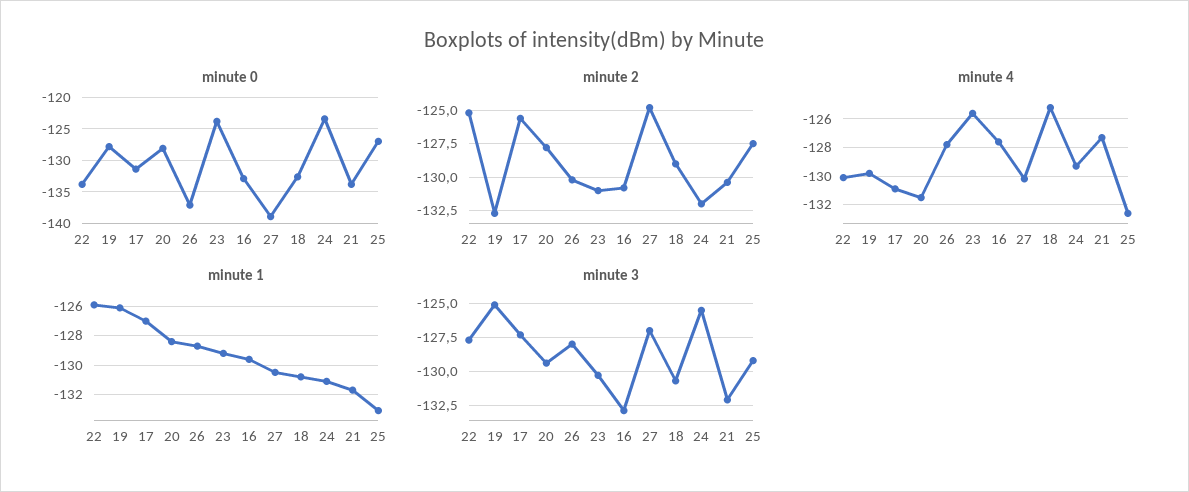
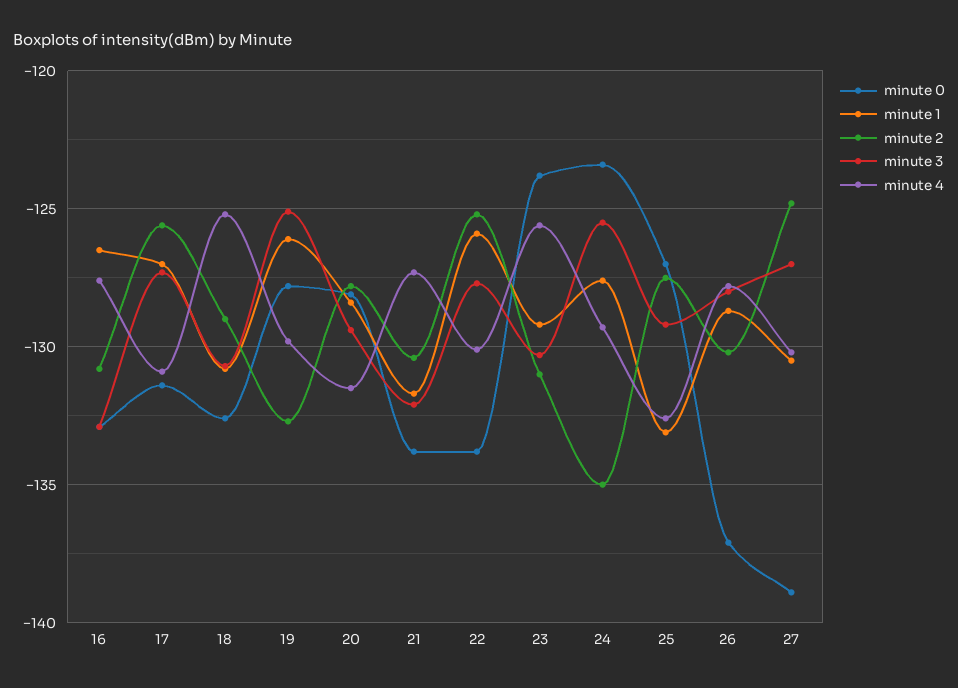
  {
    "minute 0": {
      "22": -134,
      "19": -128,
      "17": -131.5,
      "20": -128,
      "26": -137,
      "23": -124,
      "16": -133,
      "27": -139,
      "18": -132.5,
      "24": -123.5,
      "21": -134,
      "25": -127
    },
    "minute 2": {
      "22": -125,
      "19": -132.5,
      "17": -125.5,
      "20": -128,
      "26": -130,
      "23": -131,
      "16": -131,
      "27": -125,
      "18": -129,
-     "24": -132,
+     "24": -135,
      "21": -130.5,
      "25": -127.5
    },
    "minute 4": {
      "22": -130,
      "19": -130,
      "17": -131,
      "20": -131.5,
      "26": -128,
      "23": -125.5,
      "16": -127.5,
      "27": -130,
      "18": -125,
      "24": -129.5,
      "21": -127.5,
      "25": -132.5
    },
    "minute 1": {
      "22": -126,
      "19": -126,
      "17": -127,
      "20": -128.5,
      "26": -128.5,
      "23": -129,
-     "16": -129.5,
+     "16": -126.5,
      "27": -130.5,
      "18": -131,
-     "24": -131,
+     "24": -127.5,
      "21": -131.5,
      "25": -133
    },
    "minute 3": {
      "22": -127.5,
      "19": -125,
      "17": -127.5,
      "20": -129.5,
      "26": -128,
      "23": -130.5,
      "16": -133,
      "27": -127,
      "18": -130.5,
      "24": -125.5,
      "21": -132,
      "25": -129
    }
  }

